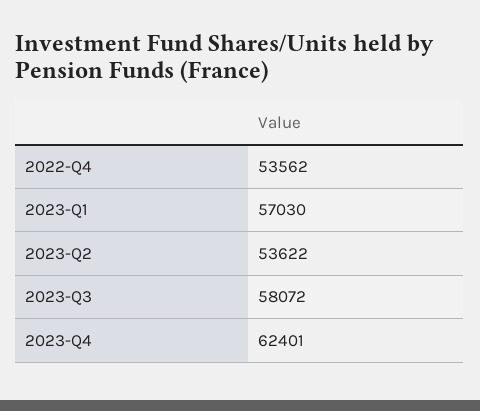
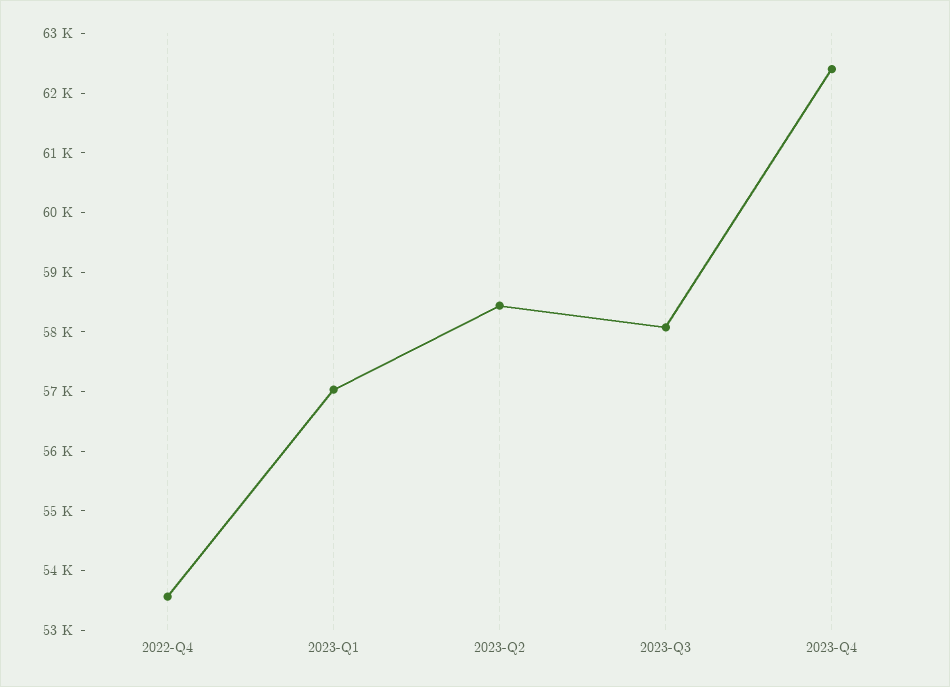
  {
    "2022-Q4": 53562,
    "2023-Q1": 57030,
-   "2023-Q2": 53622,
+   "2023-Q2": 58400,
    "2023-Q3": 58072,
    "2023-Q4": 62401
  }

